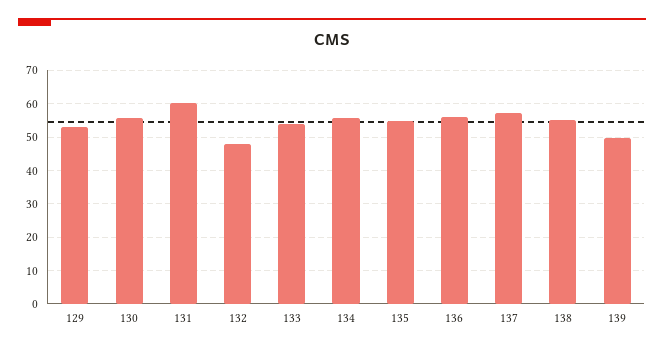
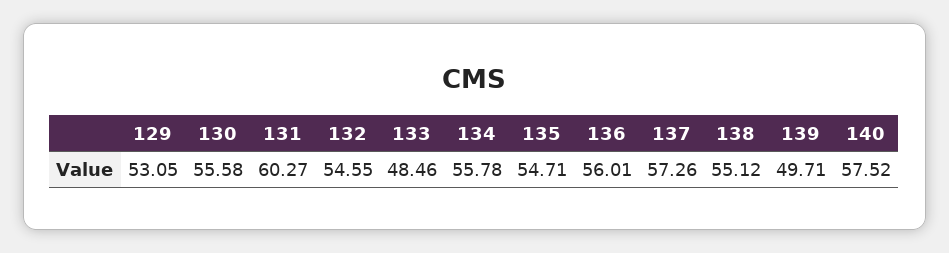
  {
    "129": 53.05,
    "130": 55.58,
    "131": 60.27,
-   "132": 48,
+   "132": 54.55,
-   "133": 54,
+   "133": 48.46,
    "134": 55.78,
    "135": 54.71,
    "136": 56.01,
    "137": 57.26,
    "138": 55.12,
-   "139": 49.71
+   "139": 49.71,
+   "140": 57.52
  }

